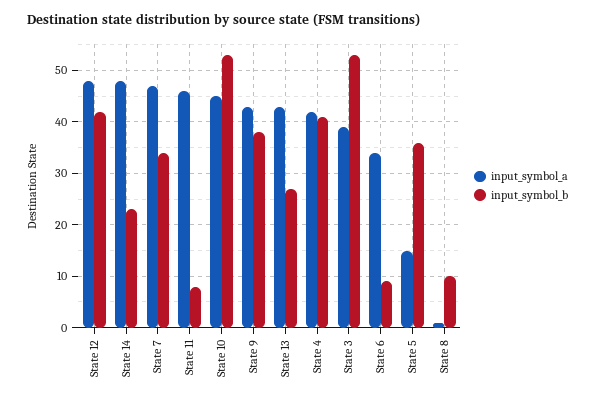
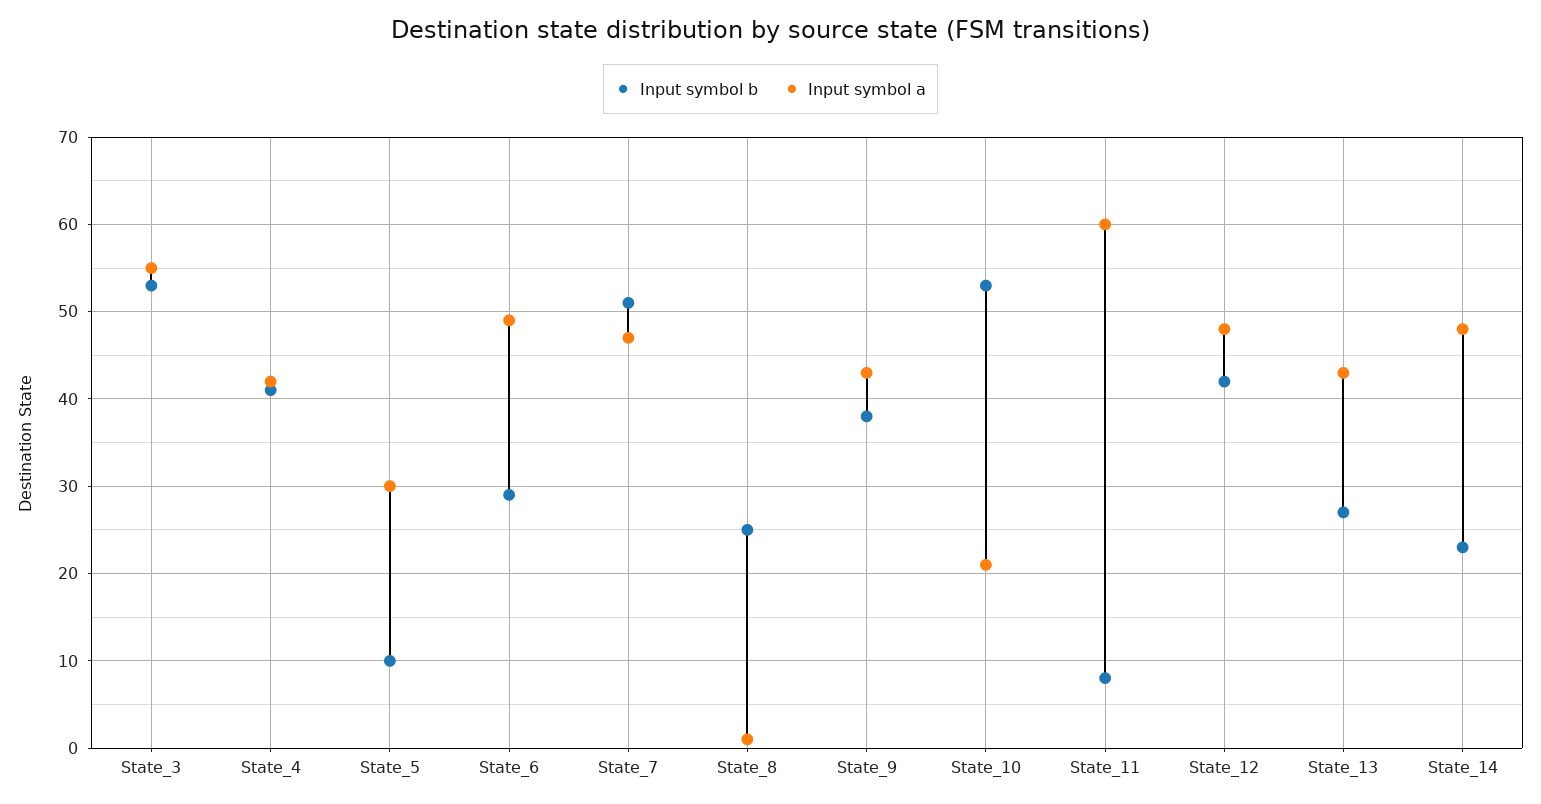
  {
    "input_symbol_a": {
      "State 12": 48,
      "State 14": 48,
      "State 7": 47,
-     "State 11": 45,
+     "State 11": 60,
-     "State 10": 45,
+     "State 10": 21,
      "State 9": 43,
      "State 13": 43,
      "State 4": 42,
-     "State 3": 40,
+     "State 3": 55,
-     "State 6": 35,
+     "State 6": 49,
-     "State 5": 15,
+     "State 5": 30,
      "State 8": 1
    },
    "input_symbol_b": {
      "State 12": 42,
      "State 14": 23,
-     "State 7": 35,
+     "State 7": 51,
      "State 11": 8,
      "State 10": 53,
      "State 9": 38,
      "State 13": 27,
      "State 4": 41,
      "State 3": 53,
-     "State 6": 10,
+     "State 6": 29,
-     "State 5": 35,
+     "State 5": 10,
-     "State 8": 10
+     "State 8": 25
    }
  }

